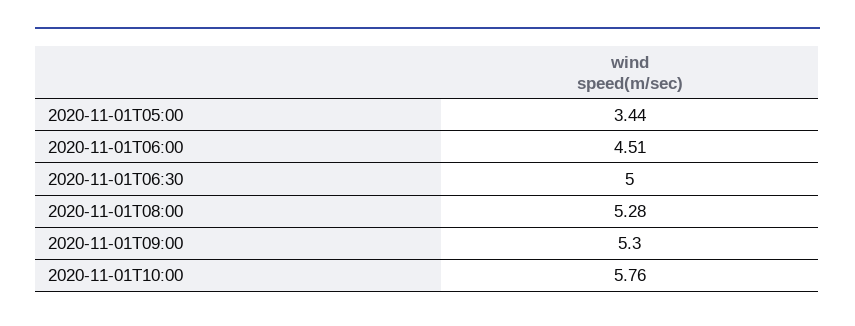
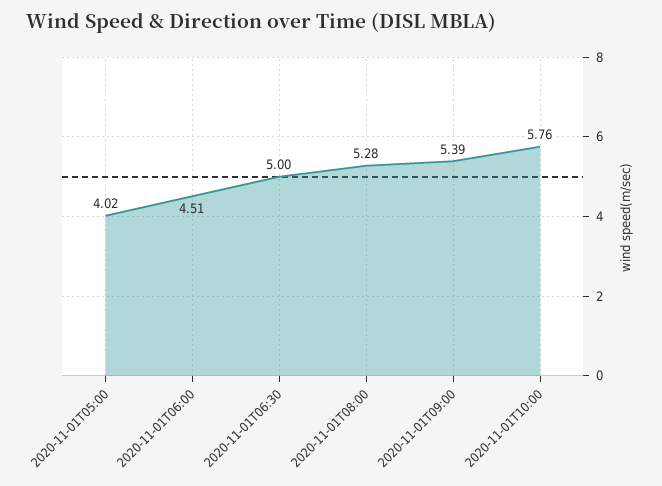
  {
-   "2020-11-01T05:00": 3.44,
+   "2020-11-01T05:00": 4.02,
    "2020-11-01T06:00": 4.51,
    "2020-11-01T06:30": 5,
    "2020-11-01T08:00": 5.28,
-   "2020-11-01T09:00": 5.3,
+   "2020-11-01T09:00": 5.39,
    "2020-11-01T10:00": 5.76
  }

